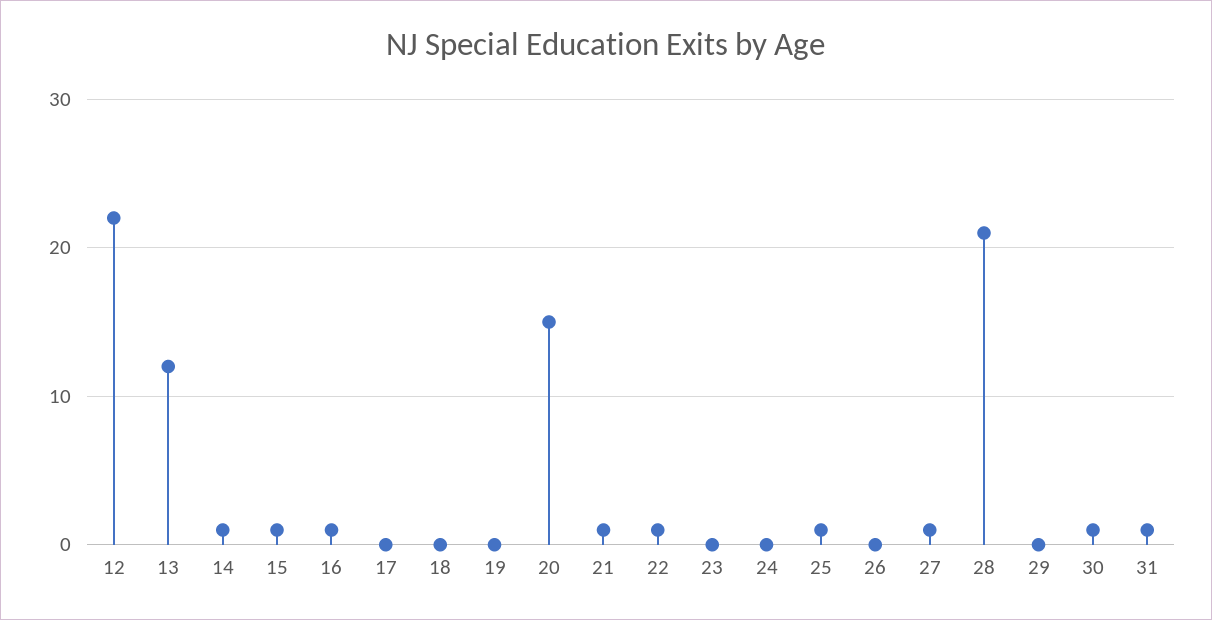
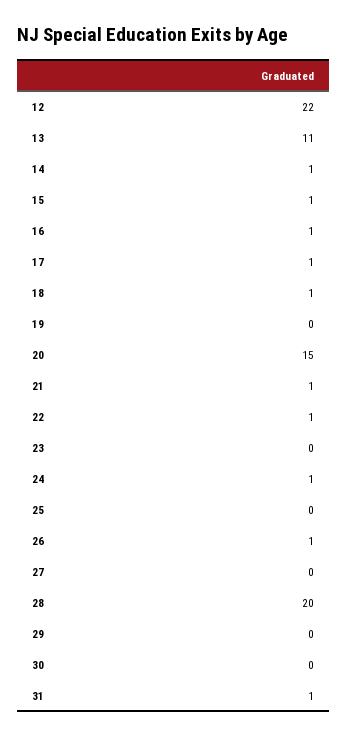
  {
    "12": 22,
-   "13": 12,
+   "13": 11,
    "14": 1,
    "15": 1,
    "16": 1,
-   "17": 0,
+   "17": 1,
-   "18": 0,
+   "18": 1,
    "19": 0,
    "20": 15,
    "21": 1,
    "22": 1,
    "23": 0,
-   "24": 0,
+   "24": 1,
-   "25": 1,
+   "25": 0,
-   "26": 0,
+   "26": 1,
-   "27": 1,
+   "27": 0,
-   "28": 21,
+   "28": 20,
    "29": 0,
-   "30": 1,
+   "30": 0,
    "31": 1
  }

